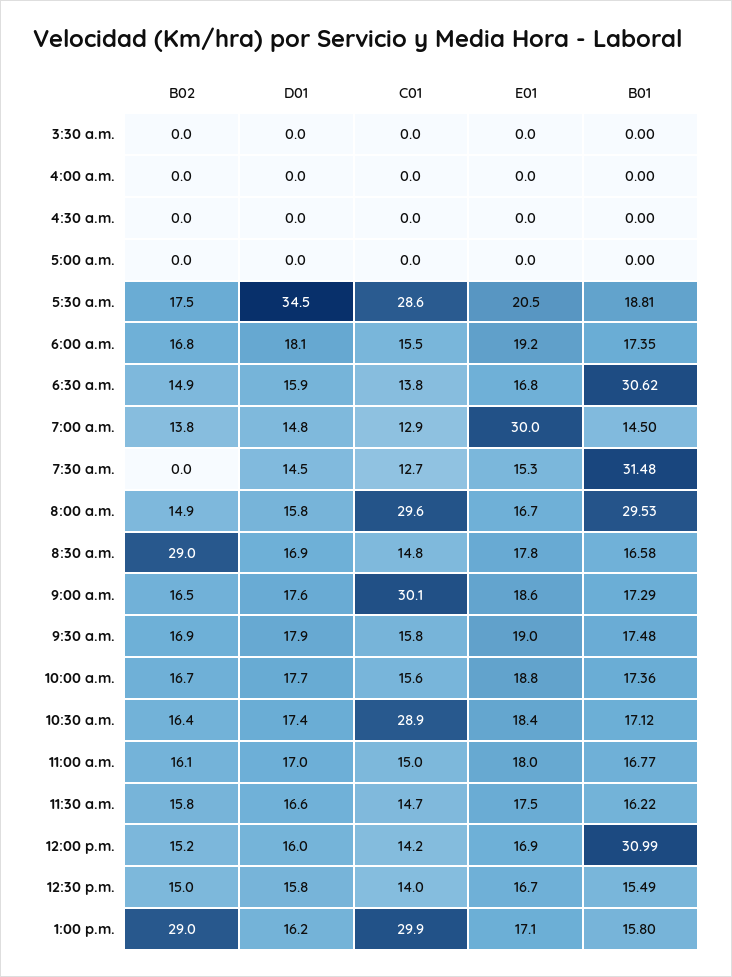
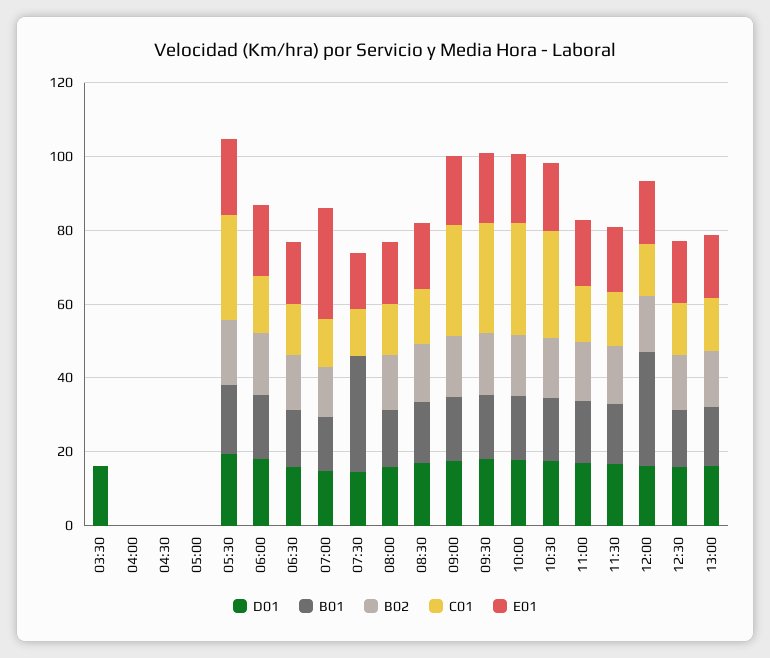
  {
    "B02": {
      "3:30 a.m.": 0,
      "4:00 a.m.": 0,
      "4:30 a.m.": 0,
      "5:00 a.m.": 0,
      "5:30 a.m.": 17.5,
      "6:00 a.m.": 16.8,
      "6:30 a.m.": 14.9,
      "7:00 a.m.": 13.8,
      "7:30 a.m.": 0,
      "8:00 a.m.": 14.9,
-     "8:30 a.m.": 29,
+     "8:30 a.m.": 15,
      "9:00 a.m.": 16.5,
      "9:30 a.m.": 16.9,
      "10:00 a.m.": 16.7,
      "10:30 a.m.": 16.4,
      "11:00 a.m.": 16.1,
      "11:30 a.m.": 15.8,
      "12:00 p.m.": 15.2,
      "12:30 p.m.": 15,
-     "1:00 p.m.": 29
+     "1:00 p.m.": 15
    },
    "D01": {
-     "3:30 a.m.": 0,
+     "3:30 a.m.": 15,
      "4:00 a.m.": 0,
      "4:30 a.m.": 0,
      "5:00 a.m.": 0,
-     "5:30 a.m.": 34.5,
+     "5:30 a.m.": 20,
      "6:00 a.m.": 18.1,
      "6:30 a.m.": 15.9,
      "7:00 a.m.": 14.8,
      "7:30 a.m.": 14.5,
      "8:00 a.m.": 15.8,
      "8:30 a.m.": 16.9,
      "9:00 a.m.": 17.6,
      "9:30 a.m.": 17.9,
      "10:00 a.m.": 17.7,
      "10:30 a.m.": 17.4,
      "11:00 a.m.": 17,
      "11:30 a.m.": 16.6,
      "12:00 p.m.": 16,
      "12:30 p.m.": 15.8,
      "1:00 p.m.": 16.2
    },
    "C01": {
      "3:30 a.m.": 0,
      "4:00 a.m.": 0,
      "4:30 a.m.": 0,
      "5:00 a.m.": 0,
      "5:30 a.m.": 28.6,
      "6:00 a.m.": 15.5,
      "6:30 a.m.": 13.8,
      "7:00 a.m.": 12.9,
      "7:30 a.m.": 12.7,
-     "8:00 a.m.": 29.6,
+     "8:00 a.m.": 15,
      "8:30 a.m.": 14.8,
      "9:00 a.m.": 30.1,
-     "9:30 a.m.": 15.8,
+     "9:30 a.m.": 30,
-     "10:00 a.m.": 15.6,
+     "10:00 a.m.": 30,
      "10:30 a.m.": 28.9,
      "11:00 a.m.": 15,
      "11:30 a.m.": 14.7,
      "12:00 p.m.": 14.2,
      "12:30 p.m.": 14,
-     "1:00 p.m.": 29.9
+     "1:00 p.m.": 15
    },
    "E01": {
      "3:30 a.m.": 0,
      "4:00 a.m.": 0,
      "4:30 a.m.": 0,
      "5:00 a.m.": 0,
      "5:30 a.m.": 20.5,
      "6:00 a.m.": 19.2,
      "6:30 a.m.": 16.8,
      "7:00 a.m.": 30,
      "7:30 a.m.": 15.3,
      "8:00 a.m.": 16.7,
      "8:30 a.m.": 17.8,
      "9:00 a.m.": 18.6,
      "9:30 a.m.": 19,
      "10:00 a.m.": 18.8,
      "10:30 a.m.": 18.4,
      "11:00 a.m.": 18,
      "11:30 a.m.": 17.5,
      "12:00 p.m.": 16.9,
      "12:30 p.m.": 16.7,
      "1:00 p.m.": 17.1
    },
    "B01": {
      "3:30 a.m.": 0,
      "4:00 a.m.": 0,
      "4:30 a.m.": 0,
      "5:00 a.m.": 0,
      "5:30 a.m.": 18.81,
      "6:00 a.m.": 17.35,
-     "6:30 a.m.": 30.62,
+     "6:30 a.m.": 15,
      "7:00 a.m.": 14.5,
      "7:30 a.m.": 31.48,
-     "8:00 a.m.": 29.53,
+     "8:00 a.m.": 15,
      "8:30 a.m.": 16.58,
      "9:00 a.m.": 17.29,
      "9:30 a.m.": 17.48,
      "10:00 a.m.": 17.36,
      "10:30 a.m.": 17.12,
      "11:00 a.m.": 16.77,
      "11:30 a.m.": 16.22,
      "12:00 p.m.": 30.99,
      "12:30 p.m.": 15.49,
      "1:00 p.m.": 15.8
    }
  }

